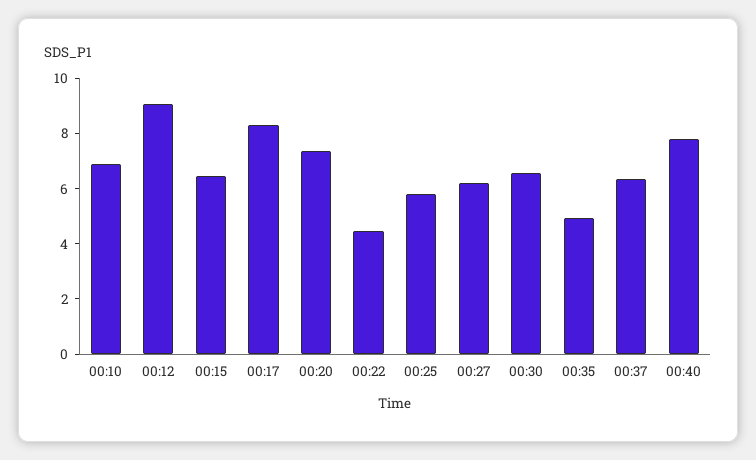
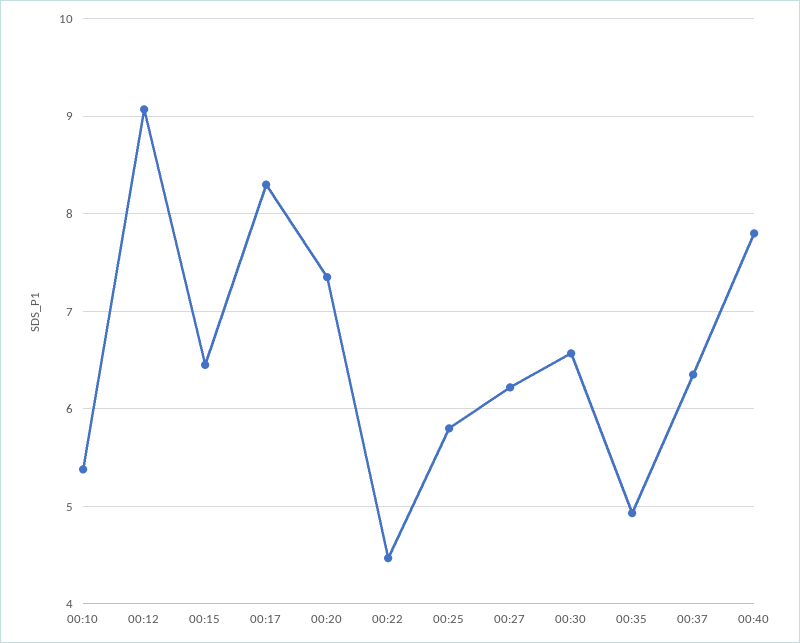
  {
-   "00:10": 7,
+   "00:10": 5.4,
    "00:12": 9.1,
    "00:15": 6.5,
    "00:17": 8.3,
    "00:20": 7.4,
    "00:22": 4.5,
    "00:25": 5.8,
    "00:27": 6.2,
    "00:30": 6.6,
    "00:35": 4.9,
    "00:37": 6.4,
    "00:40": 7.8
  }

